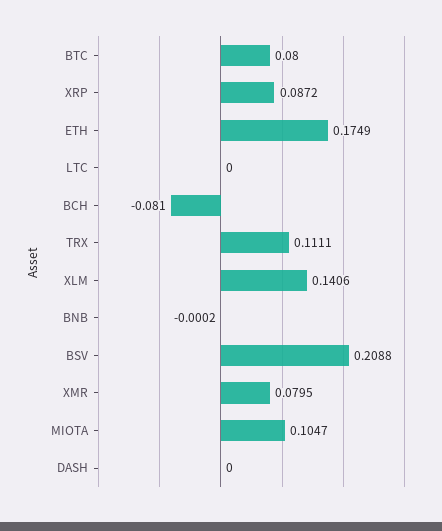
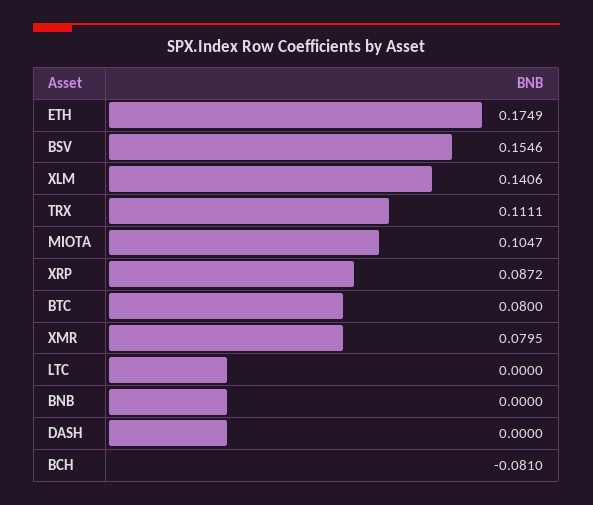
  {
    "BTC": 0.08,
    "XRP": 0.0872,
    "ETH": 0.1749,
    "LTC": 0,
    "BCH": -0.081,
    "TRX": 0.1111,
    "XLM": 0.1406,
-   "BNB": -0.0002,
+   "BNB": 0,
-   "BSV": 0.2088,
+   "BSV": 0.1546,
    "XMR": 0.0795,
    "MIOTA": 0.1047,
    "DASH": 0
  }

